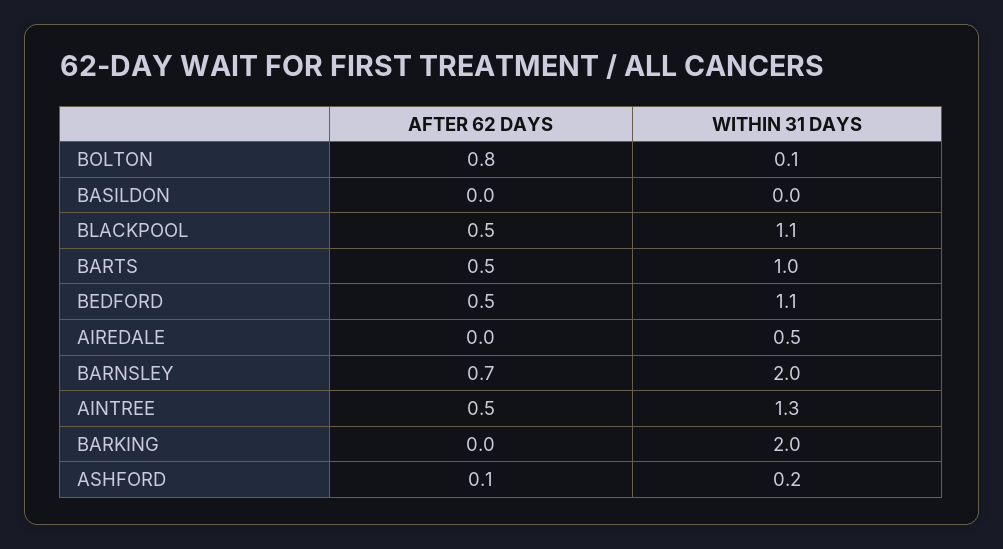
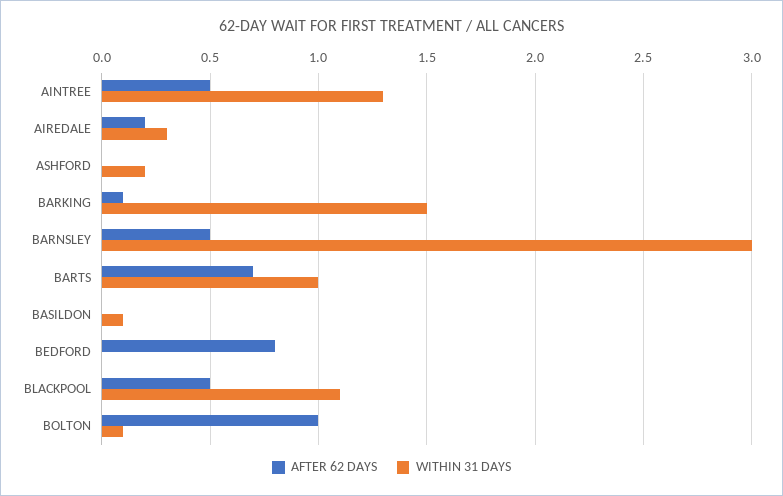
  {
    "AFTER 62 DAYS": {
-     "BOLTON": 0.8,
+     "BOLTON": 1,
      "BASILDON": 0,
      "BLACKPOOL": 0.5,
-     "BARTS": 0.5,
+     "BARTS": 0.7,
-     "BEDFORD": 0.5,
+     "BEDFORD": 0.8,
-     "AIREDALE": 0,
+     "AIREDALE": 0.2,
-     "BARNSLEY": 0.7,
+     "BARNSLEY": 0.5,
      "AINTREE": 0.5,
-     "BARKING": 0,
+     "BARKING": 0.1,
-     "ASHFORD": 0.1
+     "ASHFORD": 0
    },
    "WITHIN 31 DAYS": {
      "BOLTON": 0.1,
-     "BASILDON": 0,
+     "BASILDON": 0.1,
      "BLACKPOOL": 1.1,
      "BARTS": 1,
-     "BEDFORD": 1.1,
+     "BEDFORD": 0,
-     "AIREDALE": 0.5,
+     "AIREDALE": 0.3,
-     "BARNSLEY": 2,
+     "BARNSLEY": 3,
      "AINTREE": 1.3,
-     "BARKING": 2,
+     "BARKING": 1.5,
      "ASHFORD": 0.2
    }
  }

